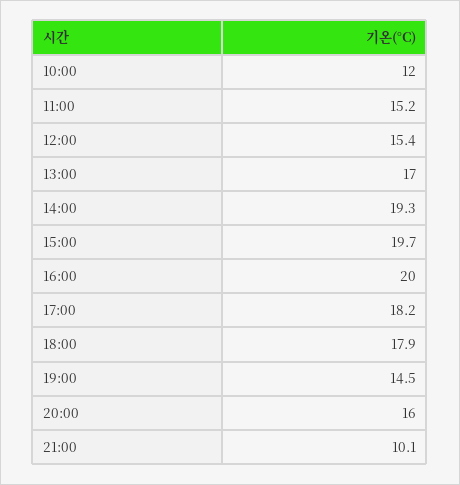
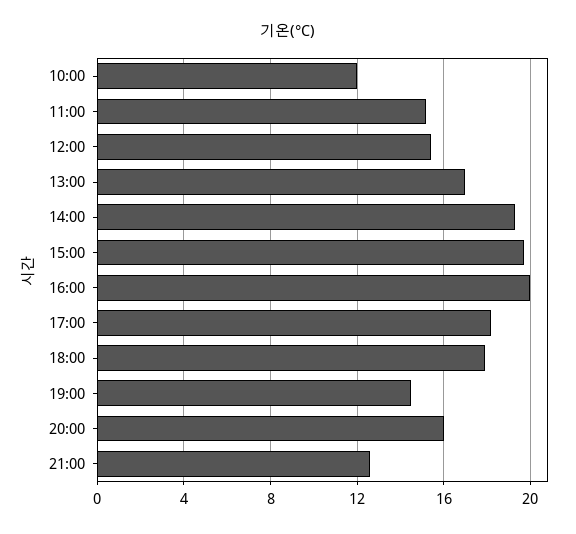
  {
    "10:00": 12,
    "11:00": 15.2,
    "12:00": 15.4,
    "13:00": 17,
    "14:00": 19.3,
    "15:00": 19.7,
    "16:00": 20,
    "17:00": 18.2,
    "18:00": 17.9,
    "19:00": 14.5,
    "20:00": 16,
-   "21:00": 10.1
+   "21:00": 12.5
  }

